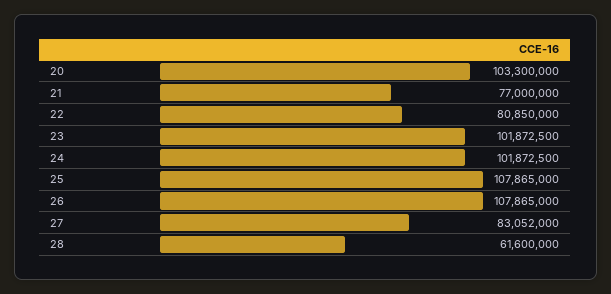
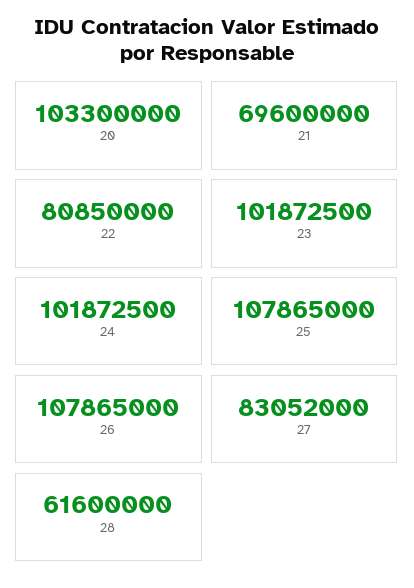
  {
    "20": 103300000,
-   "21": 77000000,
+   "21": 69600000,
    "22": 80850000,
    "23": 101872500,
    "24": 101872500,
    "25": 107865000,
    "26": 107865000,
    "27": 83052000,
    "28": 61600000
  }

